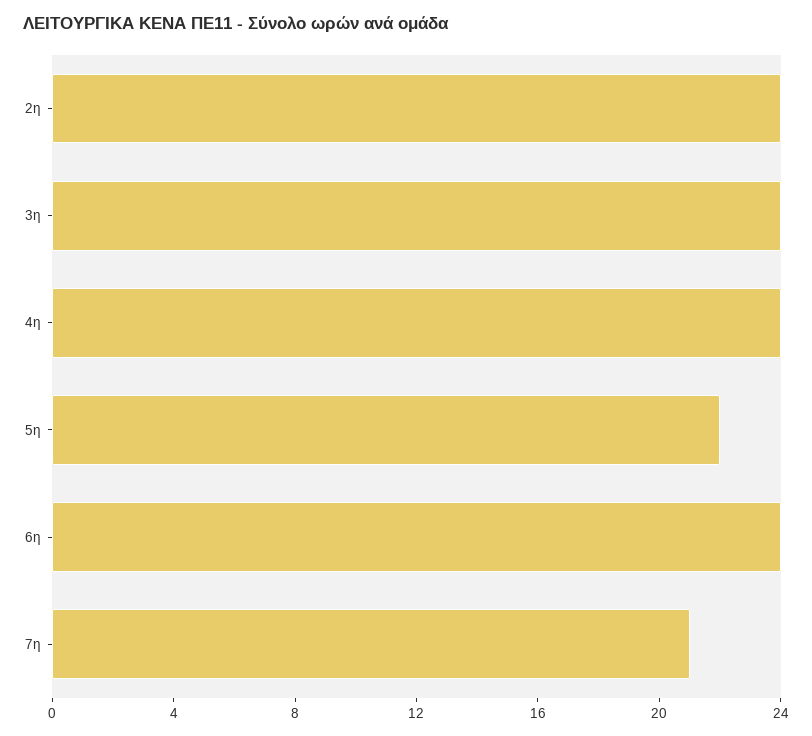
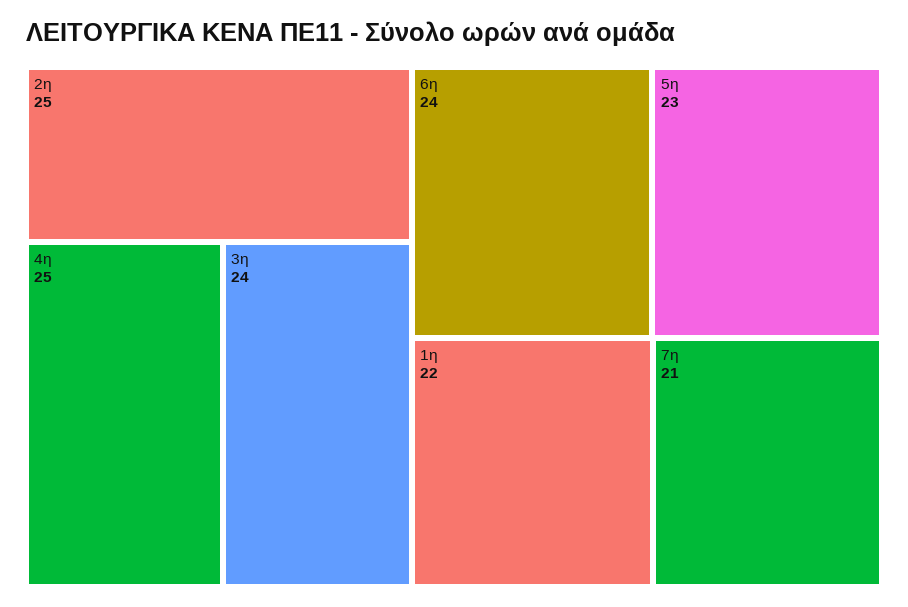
  {
-   "2η": 24,
+   "2η": 25,
    "3η": 24,
-   "4η": 24,
+   "4η": 25,
-   "5η": 22,
+   "5η": 23,
    "6η": 24,
-   "7η": 21
+   "7η": 21,
+   "1η": 22
  }

